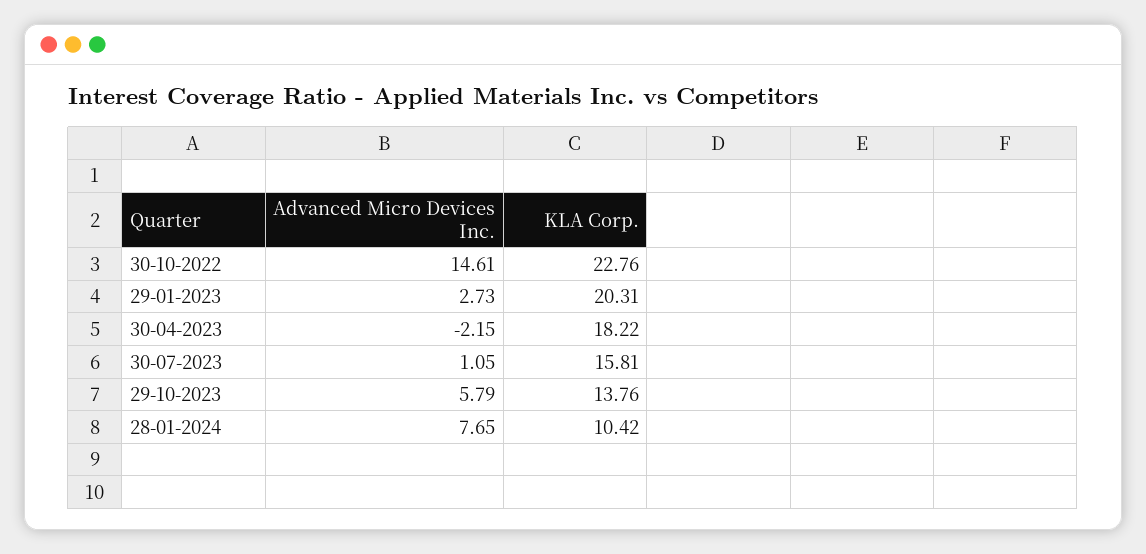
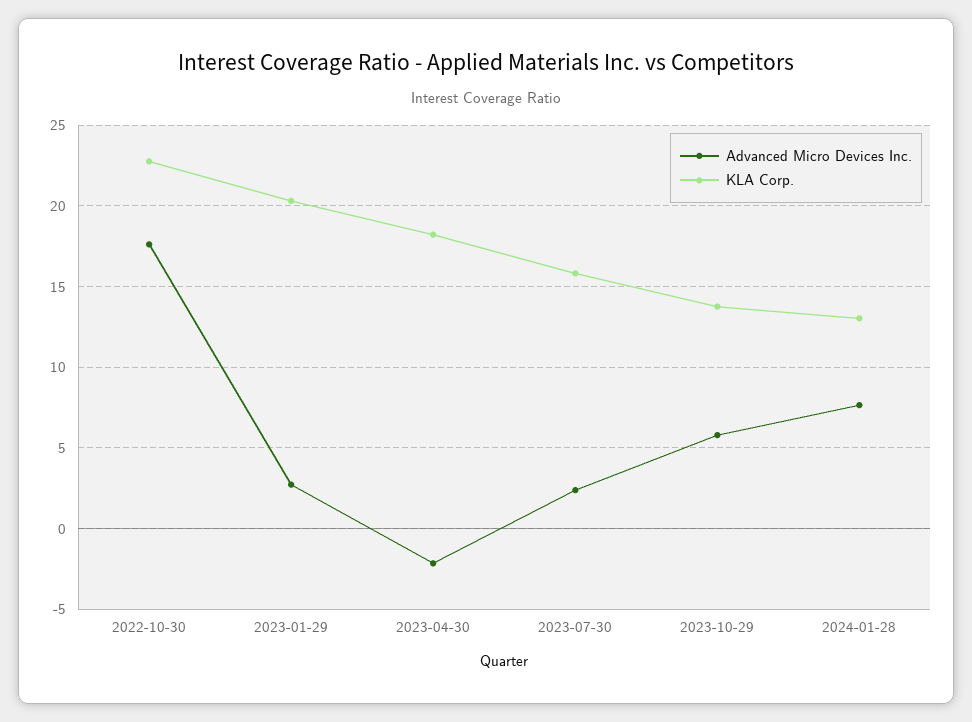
  {
    "Advanced Micro Devices Inc.": {
-     "30-10-2022": 14.61,
+     "30-10-2022": 17.5,
      "29-01-2023": 2.73,
      "30-04-2023": -2.15,
-     "30-07-2023": 1.05,
+     "30-07-2023": 2.5,
      "29-10-2023": 5.79,
      "28-01-2024": 7.65
    },
    "KLA Corp.": {
      "30-10-2022": 22.76,
      "29-01-2023": 20.31,
      "30-04-2023": 18.22,
      "30-07-2023": 15.81,
      "29-10-2023": 13.76,
-     "28-01-2024": 10.42
+     "28-01-2024": 13
    }
  }

